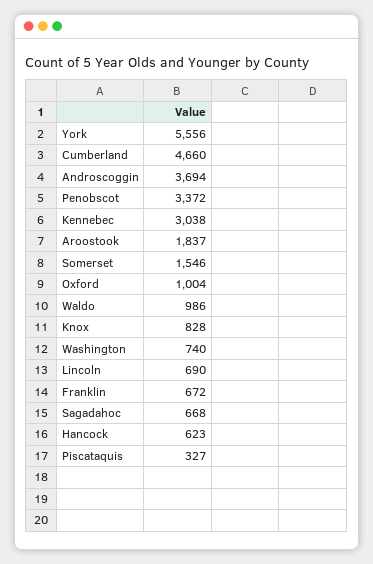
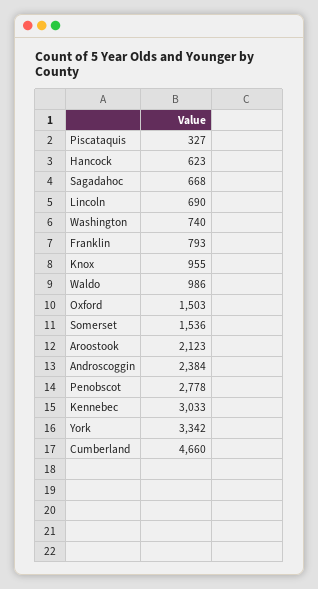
  {
-   "York": 5556,
+   "York": 3342,
    "Cumberland": 4660,
-   "Androscoggin": 3694,
+   "Androscoggin": 2384,
-   "Penobscot": 3372,
+   "Penobscot": 2778,
-   "Kennebec": 3038,
+   "Kennebec": 3033,
-   "Aroostook": 1837,
+   "Aroostook": 2123,
-   "Somerset": 1546,
+   "Somerset": 1536,
-   "Oxford": 1004,
+   "Oxford": 1503,
    "Waldo": 986,
-   "Knox": 828,
+   "Knox": 955,
    "Washington": 740,
    "Lincoln": 690,
-   "Franklin": 672,
+   "Franklin": 793,
    "Sagadahoc": 668,
    "Hancock": 623,
    "Piscataquis": 327
  }

